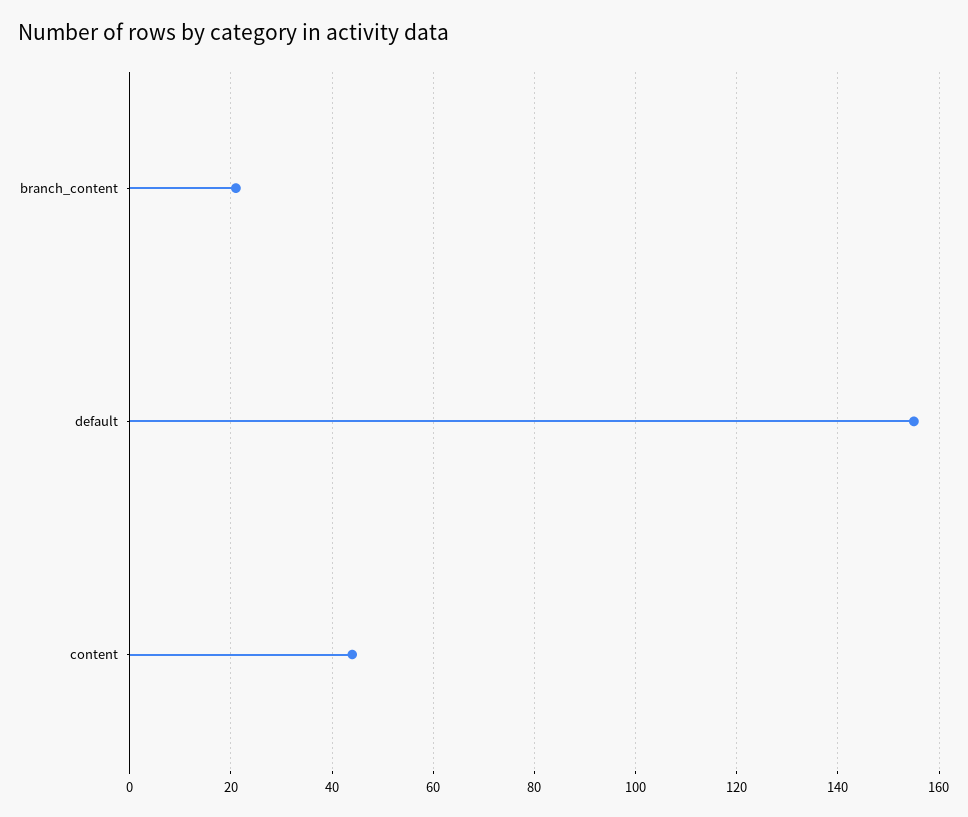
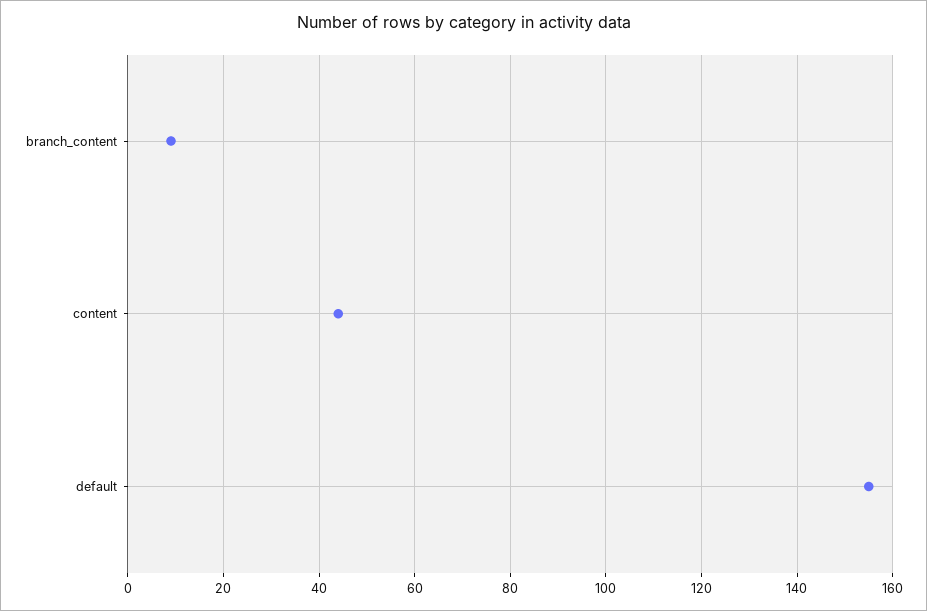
  {
-   "branch_content": 20,
+   "branch_content": 10,
    "default": 155,
    "content": 45
  }

